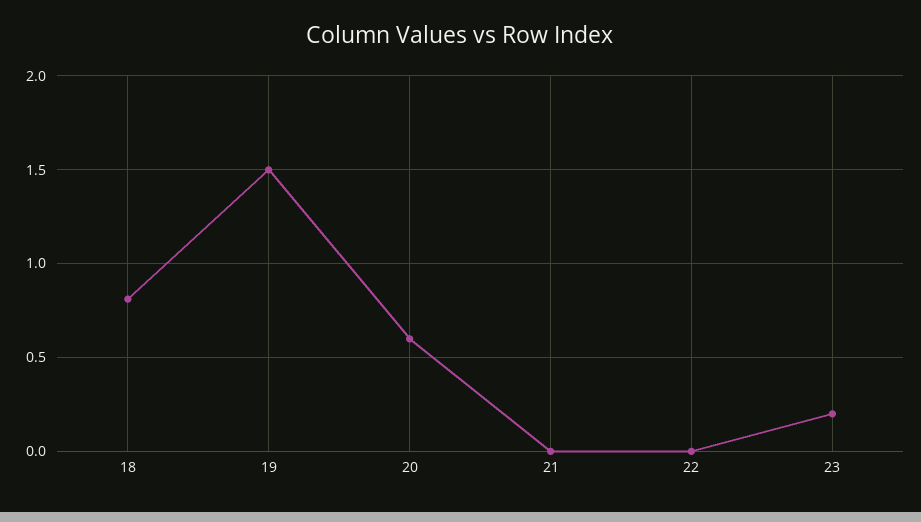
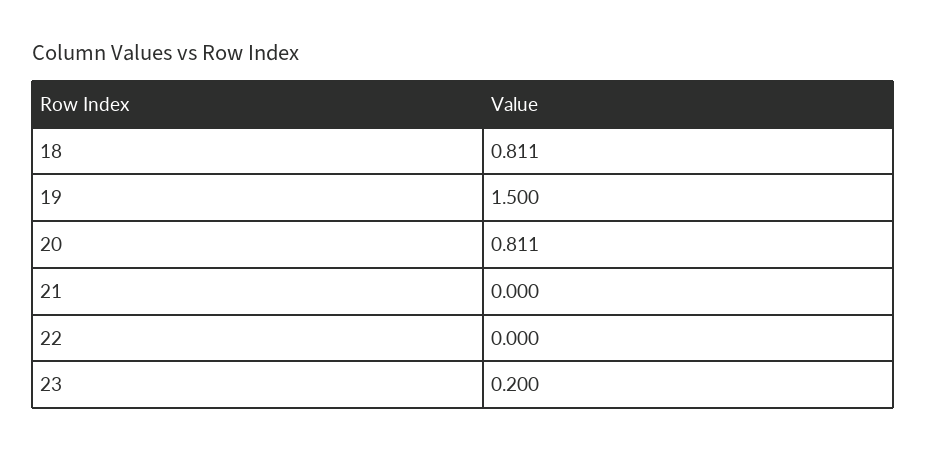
  {
    "18": 0.811,
    "19": 1.5,
-   "20": 0.6,
+   "20": 0.811,
    "21": 0,
    "22": 0,
    "23": 0.2
  }

